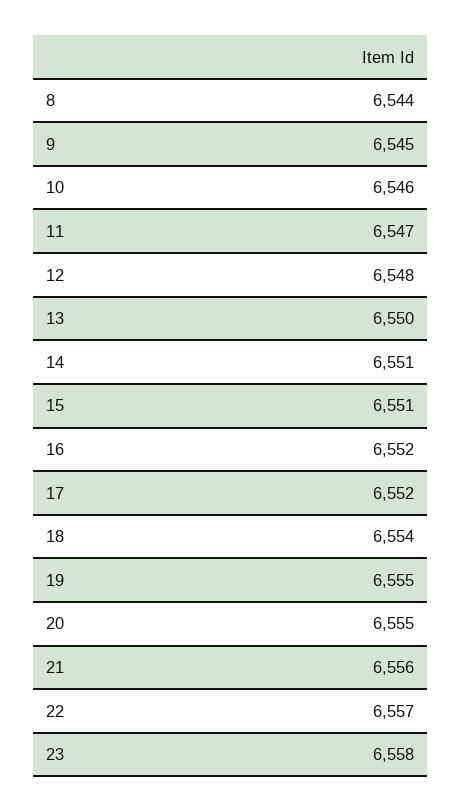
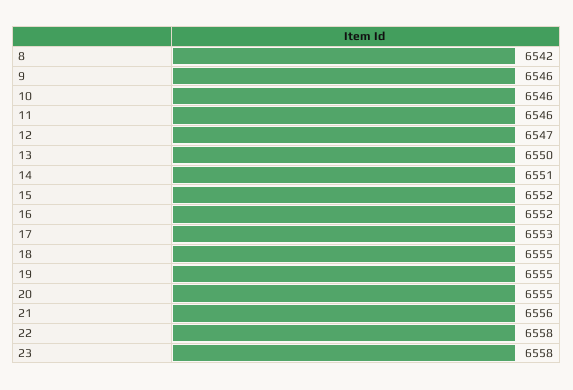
  {
-   "8": 6544,
+   "8": 6542,
-   "9": 6545,
+   "9": 6546,
    "10": 6546,
-   "11": 6547,
+   "11": 6546,
-   "12": 6548,
+   "12": 6547,
    "13": 6550,
    "14": 6551,
-   "15": 6551,
+   "15": 6552,
    "16": 6552,
-   "17": 6552,
+   "17": 6553,
-   "18": 6554,
+   "18": 6555,
    "19": 6555,
    "20": 6555,
    "21": 6556,
-   "22": 6557,
+   "22": 6558,
    "23": 6558
  }

